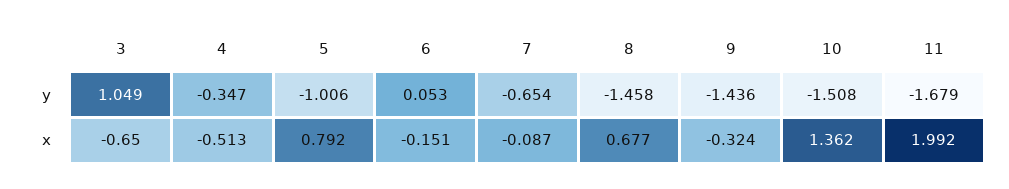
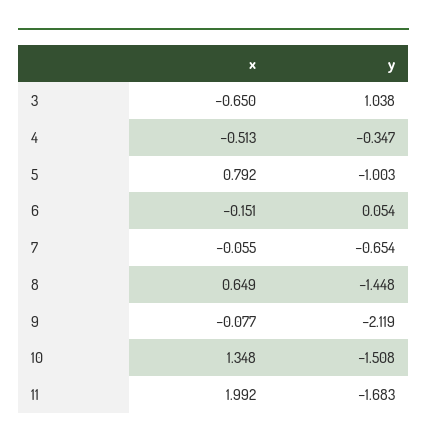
  {
    "3": {
-     "y": 1.049,
+     "y": 1.038,
      "x": -0.65
    },
    "4": {
      "y": -0.347,
      "x": -0.513
    },
    "5": {
-     "y": -1.006,
+     "y": -1.003,
      "x": 0.792
    },
    "6": {
-     "y": 0.053,
+     "y": 0.054,
      "x": -0.151
    },
    "7": {
      "y": -0.654,
-     "x": -0.087
+     "x": -0.055
    },
    "8": {
-     "y": -1.458,
+     "y": -1.448,
-     "x": 0.677
+     "x": 0.649
    },
    "9": {
-     "y": -1.436,
+     "y": -2.119,
-     "x": -0.324
+     "x": -0.077
    },
    "10": {
      "y": -1.508,
-     "x": 1.362
+     "x": 1.348
    },
    "11": {
-     "y": -1.679,
+     "y": -1.683,
      "x": 1.992
    }
  }

